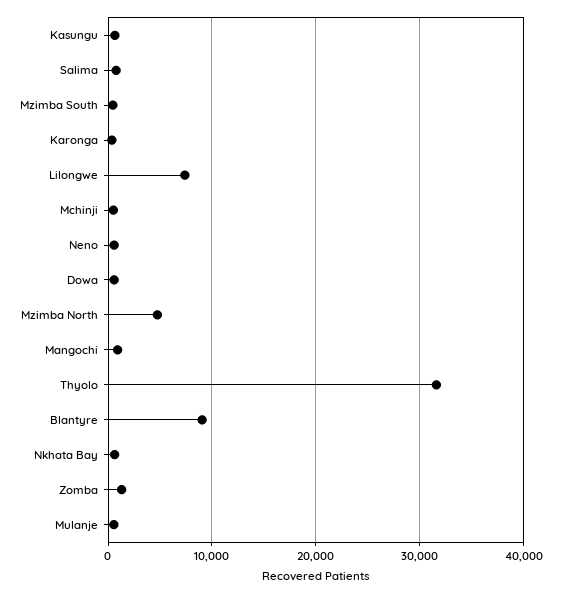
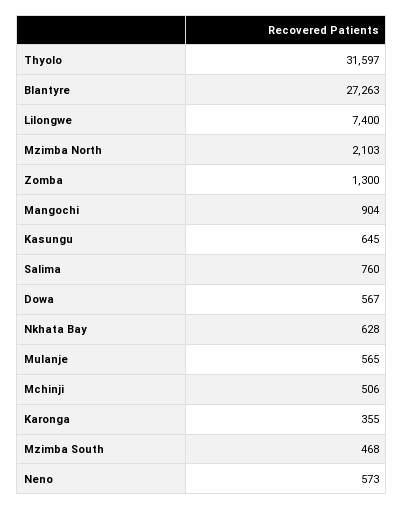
  {
    "Kasungu": 645,
    "Salima": 760,
    "Mzimba South": 468,
    "Karonga": 355,
    "Lilongwe": 7400,
    "Mchinji": 506,
    "Neno": 573,
    "Dowa": 567,
-   "Mzimba North": 5000,
+   "Mzimba North": 2103,
    "Mangochi": 904,
    "Thyolo": 31597,
-   "Blantyre": 9000,
+   "Blantyre": 27263,
    "Nkhata Bay": 628,
    "Zomba": 1300,
    "Mulanje": 565
  }

